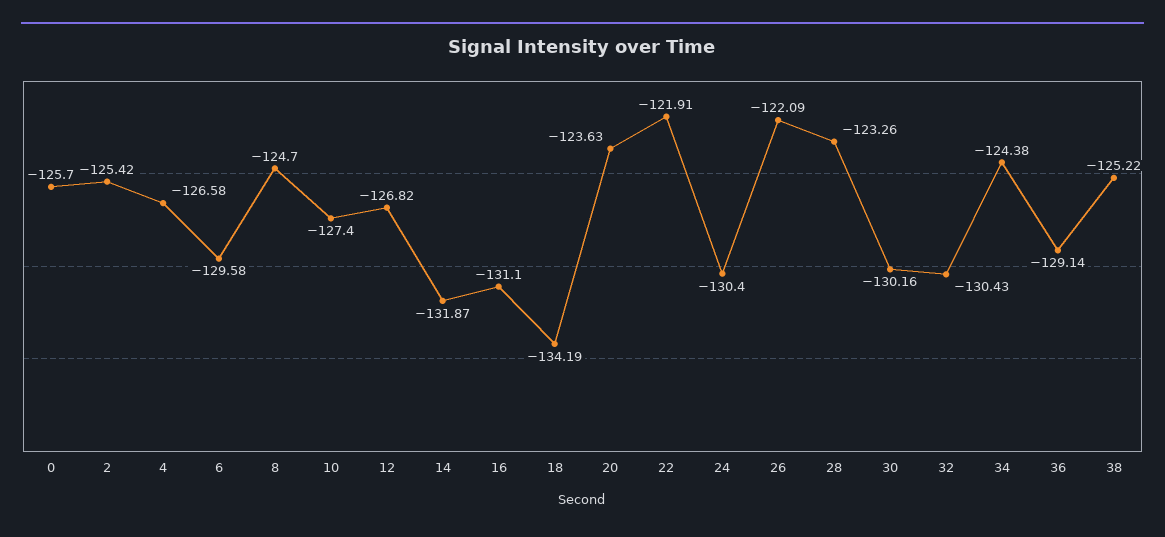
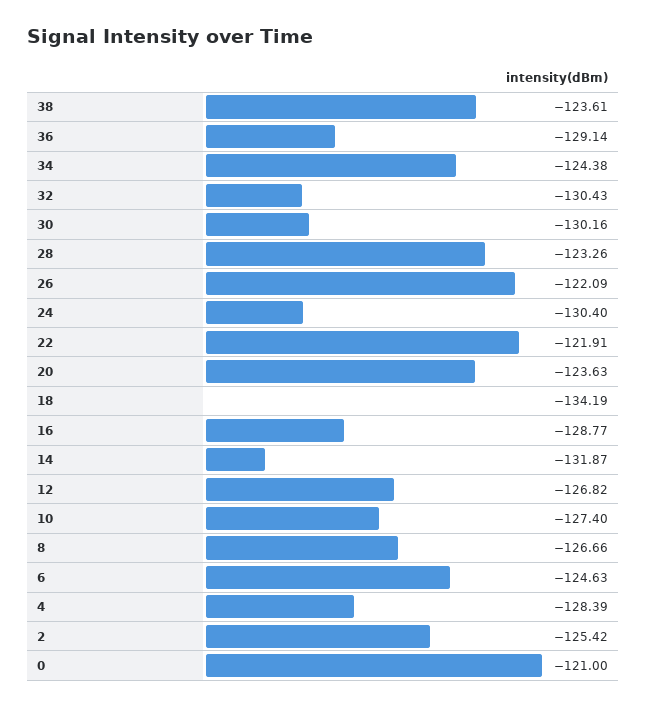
  {
-   "0": -125.7,
+   "0": -121,
    "2": -125.42,
-   "4": -126.58,
+   "4": -128.39,
-   "6": -129.58,
+   "6": -124.63,
-   "8": -124.7,
+   "8": -126.66,
    "10": -127.4,
    "12": -126.82,
    "14": -131.87,
-   "16": -131.1,
+   "16": -128.77,
    "18": -134.19,
    "20": -123.63,
    "22": -121.91,
    "24": -130.4,
    "26": -122.09,
    "28": -123.26,
    "30": -130.16,
    "32": -130.43,
    "34": -124.38,
    "36": -129.14,
-   "38": -125.22
+   "38": -123.61
  }

